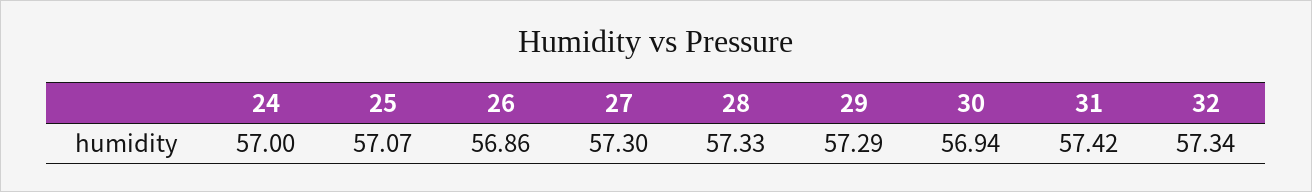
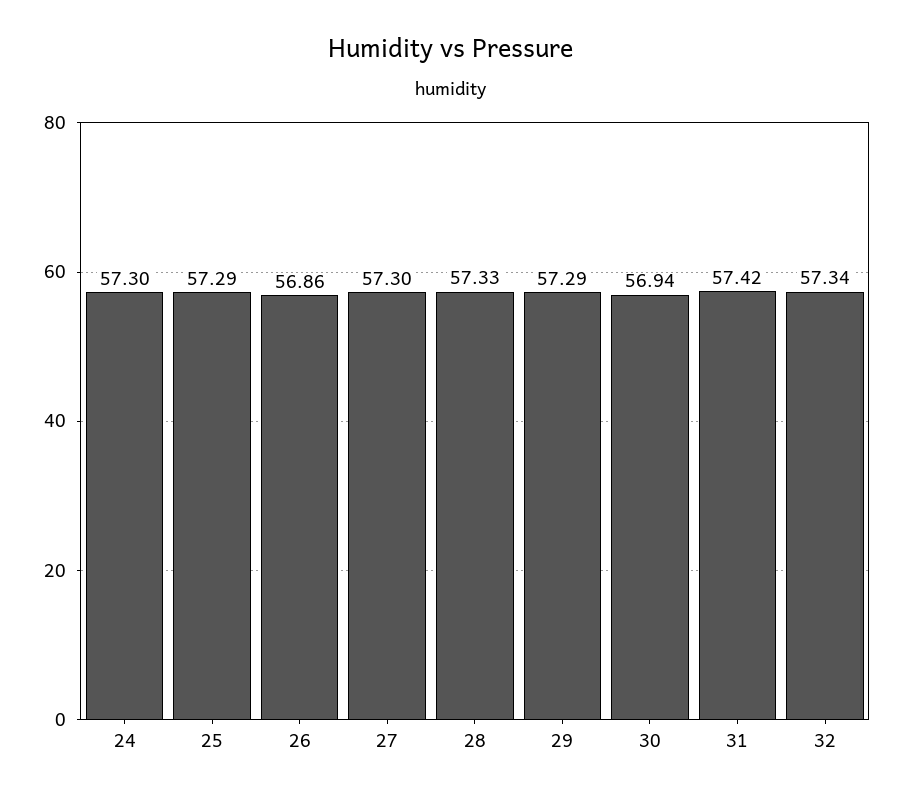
  {
-   "24": 57,
+   "24": 57.3,
-   "25": 57.07,
+   "25": 57.29,
    "26": 56.86,
    "27": 57.3,
    "28": 57.33,
    "29": 57.29,
    "30": 56.94,
    "31": 57.42,
    "32": 57.34
  }

